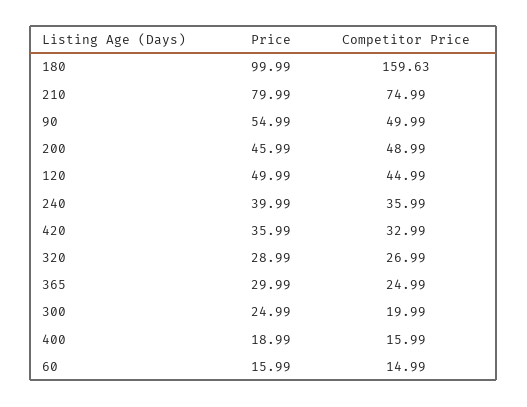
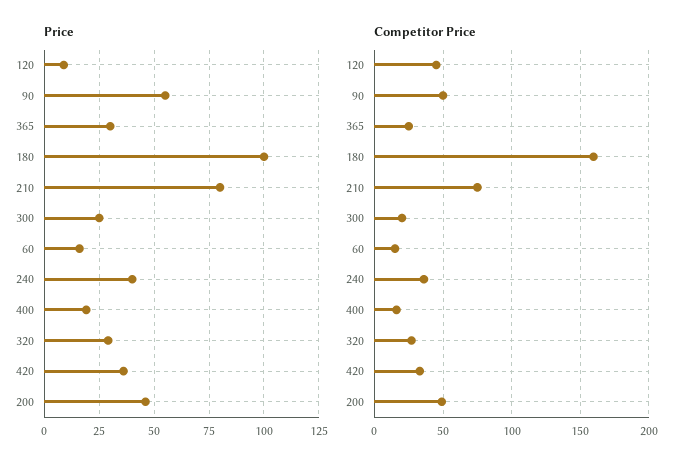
  {
    "Price": {
      "180": 99.99,
      "210": 79.99,
      "90": 54.99,
      "200": 45.99,
-     "120": 49.99,
+     "120": 10,
      "240": 39.99,
      "420": 35.99,
      "320": 28.99,
      "365": 29.99,
      "300": 24.99,
      "400": 18.99,
      "60": 15.99
    },
    "Competitor Price": {
      "180": 159.63,
      "210": 74.99,
      "90": 49.99,
      "200": 48.99,
      "120": 44.99,
      "240": 35.99,
      "420": 32.99,
      "320": 26.99,
      "365": 24.99,
      "300": 19.99,
      "400": 15.99,
      "60": 14.99
    }
  }

